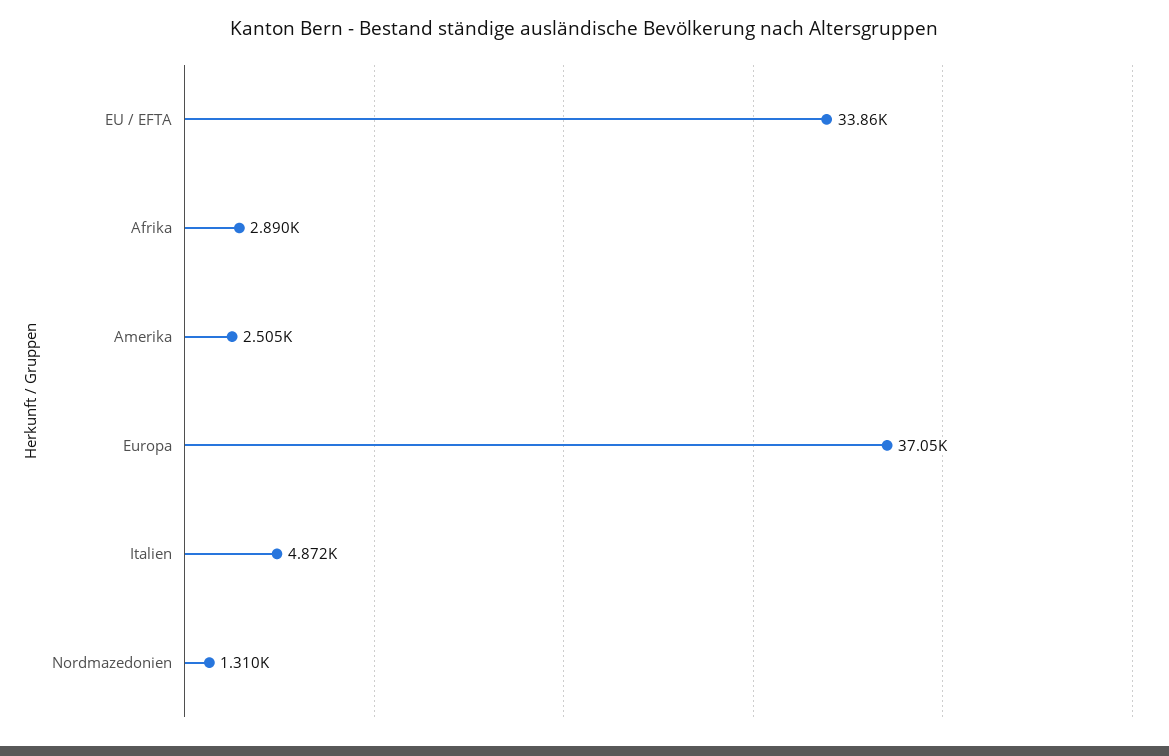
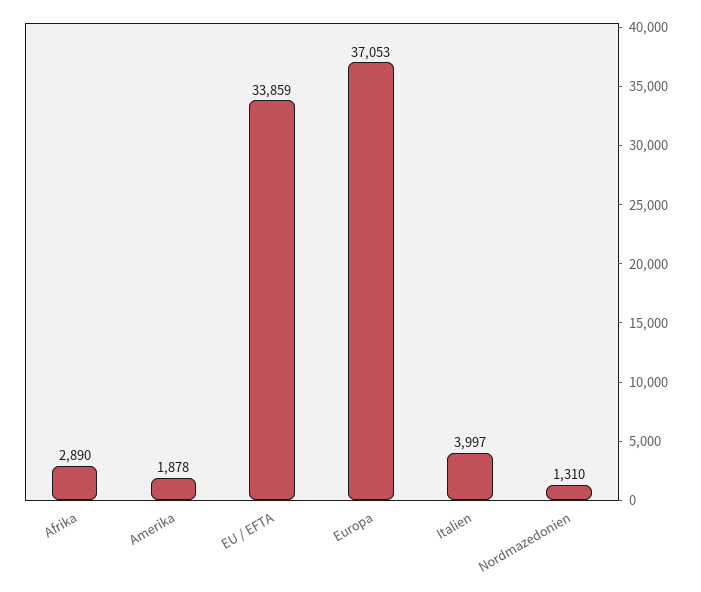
  {
    "EU / EFTA": 33859,
    "Afrika": 2890,
-   "Amerika": 2505,
+   "Amerika": 1878,
    "Europa": 37053,
-   "Italien": 4872,
+   "Italien": 3997,
    "Nordmazedonien": 1310
  }

